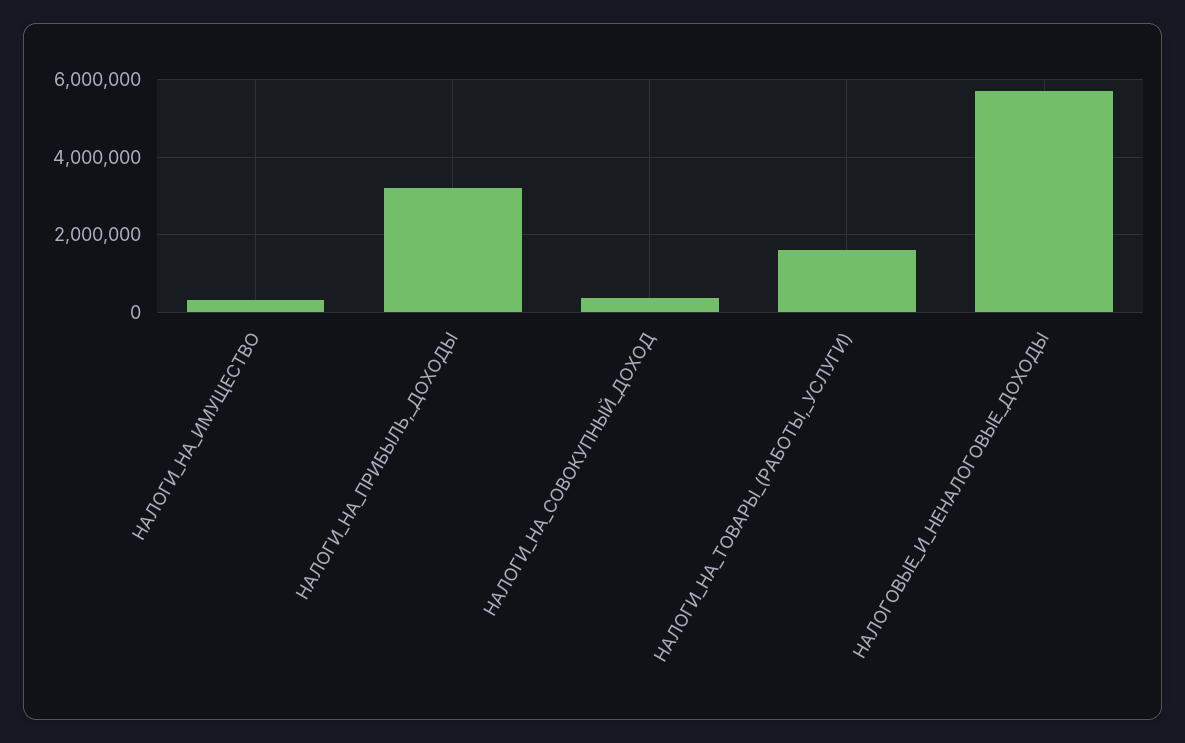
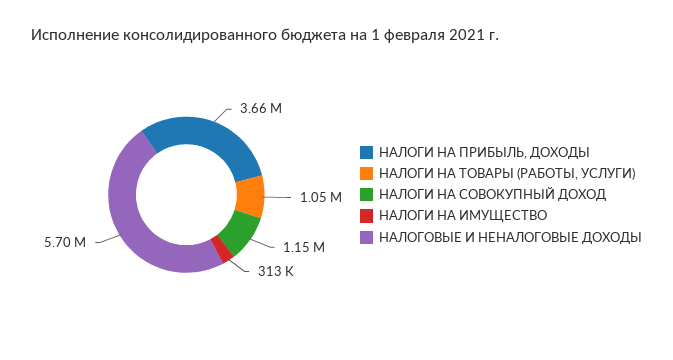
  {
    "НАЛОГИ_НА_ИМУЩЕСТВО": 313000,
-   "НАЛОГИ_НА_ПРИБЫЛЬ,_ДОХОДЫ": 3200000,
+   "НАЛОГИ_НА_ПРИБЫЛЬ,_ДОХОДЫ": 3660000,
-   "НАЛОГИ_НА_СОВОКУПНЫЙ_ДОХОД": 400000,
+   "НАЛОГИ_НА_СОВОКУПНЫЙ_ДОХОД": 1150000,
-   "НАЛОГИ_НА_ТОВАРЫ_(РАБОТЫ,_УСЛУГИ)": 1600000,
+   "НАЛОГИ_НА_ТОВАРЫ_(РАБОТЫ,_УСЛУГИ)": 1050000,
    "НАЛОГОВЫЕ_И_НЕНАЛОГОВЫЕ_ДОХОДЫ": 5700000
  }

